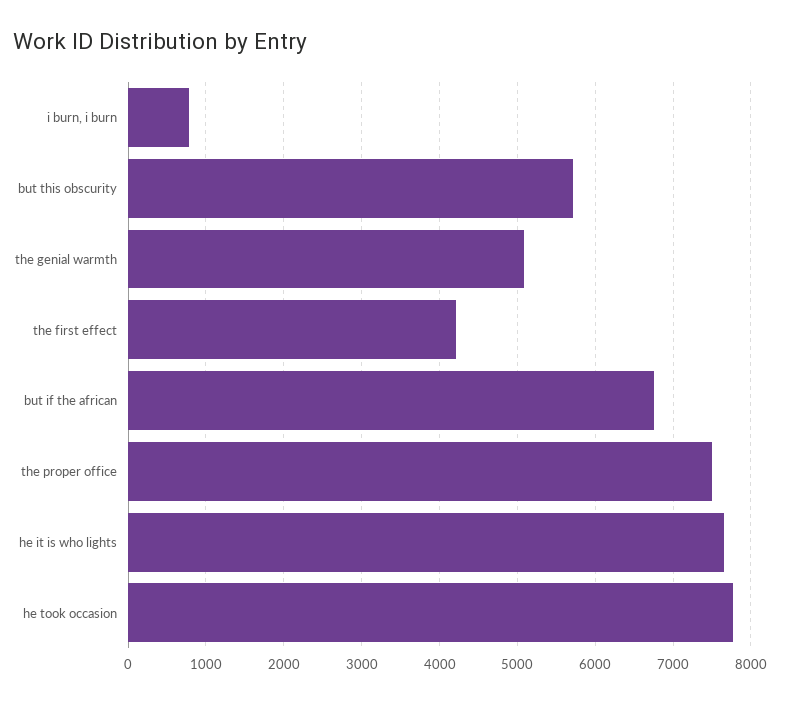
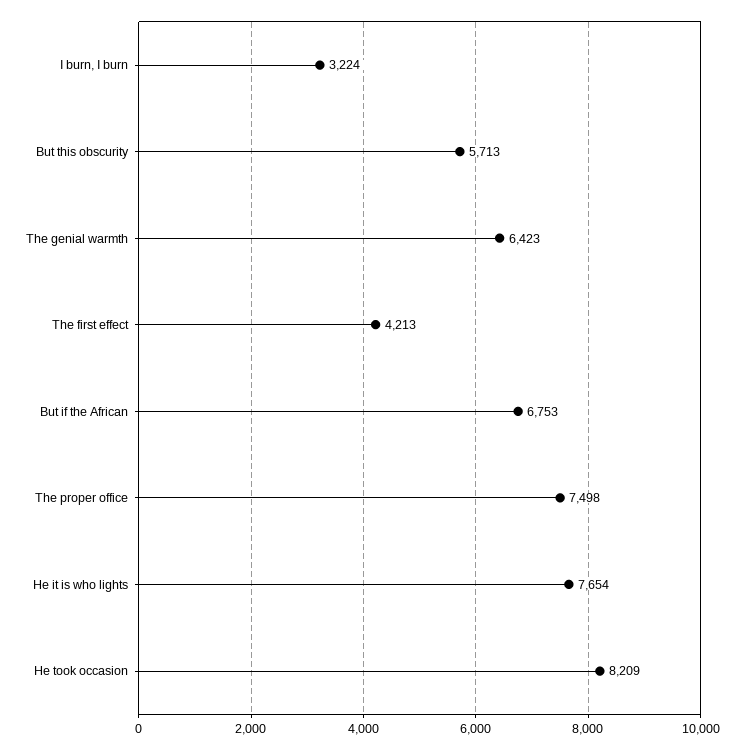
  {
-   "i burn, i burn": 800,
+   "i burn, i burn": 3224,
    "but this obscurity": 5713,
-   "the genial warmth": 5100,
+   "the genial warmth": 6423,
    "the first effect": 4213,
    "but if the african": 6753,
    "the proper office": 7498,
    "he it is who lights": 7654,
-   "he took occasion": 7800
+   "he took occasion": 8209
  }

